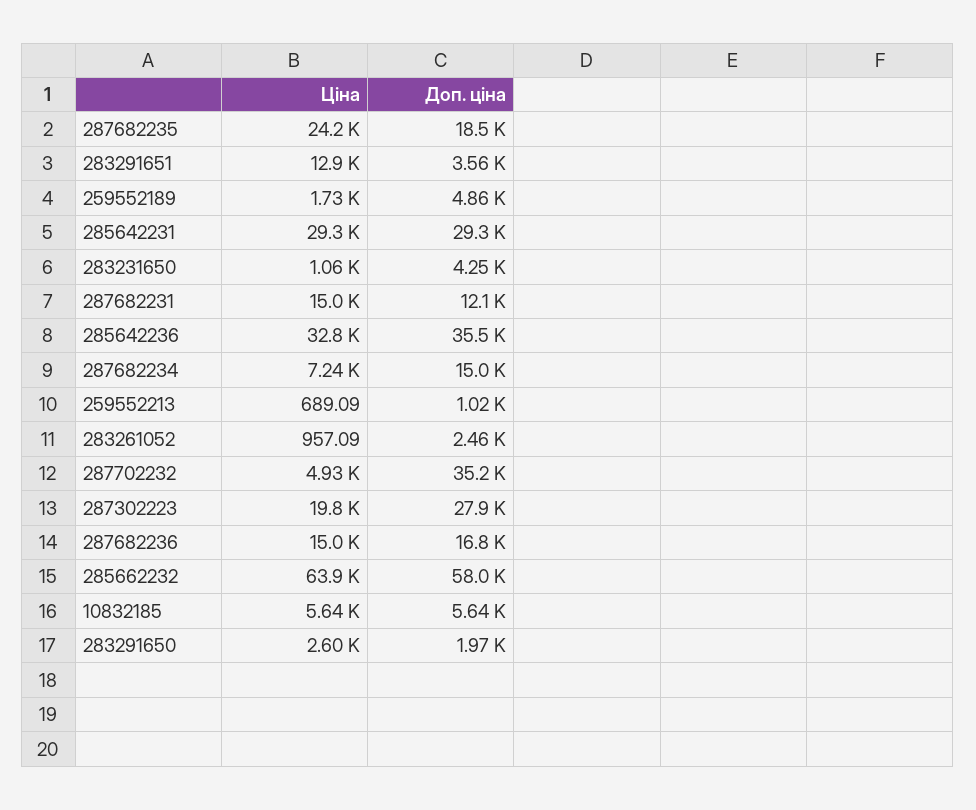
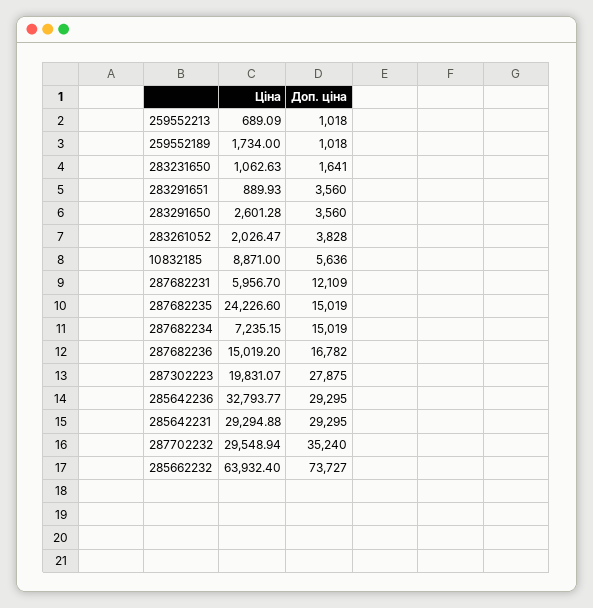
  {
    "Ціна": {
      "287682235": 24226.6,
-     "283291651": 12900,
+     "283291651": 889.93,
      "259552189": 1734,
      "285642231": 29294.88,
      "283231650": 1062.63,
-     "287682231": 15000,
+     "287682231": 5956.7,
      "285642236": 32793.77,
      "287682234": 7235.15,
      "259552213": 689.09,
-     "283261052": 957.09,
+     "283261052": 2026.47,
-     "287702232": 4930,
+     "287702232": 29548.94,
      "287302223": 19831.07,
      "287682236": 15019.2,
      "285662232": 63932.4,
-     "10832185": 5640,
+     "10832185": 8871,
      "283291650": 2601.28
    },
    "Доп. ціна": {
-     "287682235": 18500,
+     "287682235": 15019,
      "283291651": 3560,
-     "259552189": 4860,
+     "259552189": 1018,
      "285642231": 29295,
-     "283231650": 4250,
+     "283231650": 1641,
      "287682231": 12109,
-     "285642236": 35500,
+     "285642236": 29295,
      "287682234": 15019,
      "259552213": 1018,
-     "283261052": 2460,
+     "283261052": 3828,
      "287702232": 35240,
      "287302223": 27875,
      "287682236": 16782,
-     "285662232": 58000,
+     "285662232": 73727,
      "10832185": 5636,
-     "283291650": 1970
+     "283291650": 3560
    }
  }

